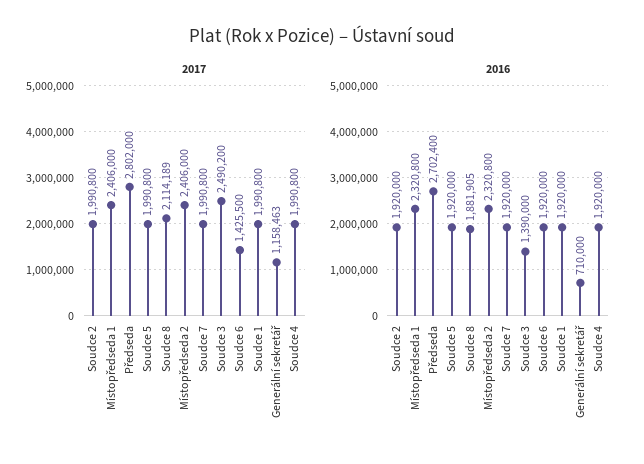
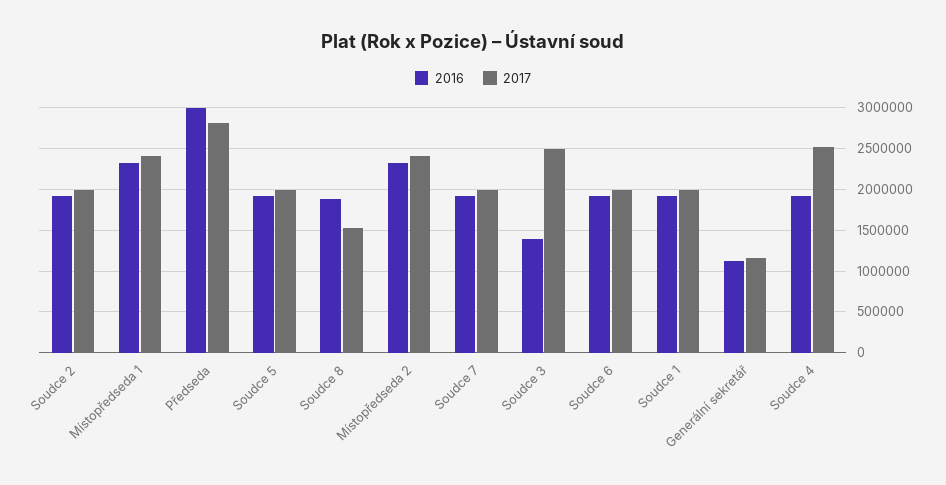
  {
    "2017": {
      "Soudce 2": 1990800,
      "Místopředseda 1": 2406000,
      "Předseda": 2802000,
      "Soudce 5": 1990800,
-     "Soudce 8": 2114189,
+     "Soudce 8": 1500000,
      "Místopředseda 2": 2406000,
      "Soudce 7": 1990800,
      "Soudce 3": 2490200,
-     "Soudce 6": 1425500,
+     "Soudce 6": 2000000,
      "Soudce 1": 1990800,
      "Generální sekretář": 1158463,
-     "Soudce 4": 1990800
+     "Soudce 4": 2500000
    },
    "2016": {
      "Soudce 2": 1920000,
      "Místopředseda 1": 2320800,
-     "Předseda": 2702400,
+     "Předseda": 3000000,
      "Soudce 5": 1920000,
      "Soudce 8": 1881905,
      "Místopředseda 2": 2320800,
      "Soudce 7": 1920000,
      "Soudce 3": 1390000,
      "Soudce 6": 1920000,
      "Soudce 1": 1920000,
-     "Generální sekretář": 710000,
+     "Generální sekretář": 1100000,
      "Soudce 4": 1920000
    }
  }

